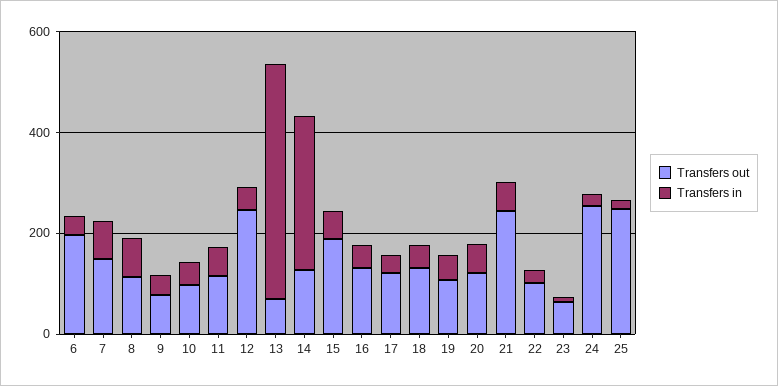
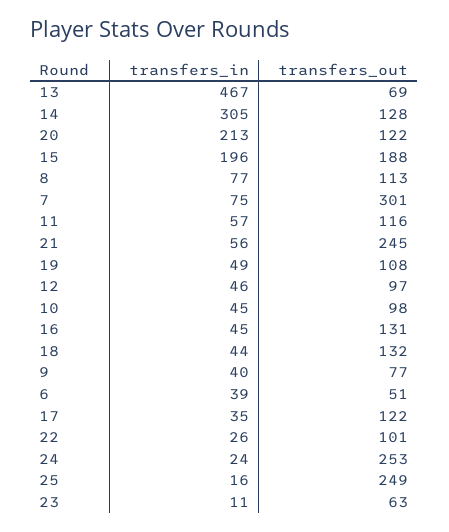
  {
    "Transfers out": {
-     "6": 200,
+     "6": 51,
-     "7": 150,
+     "7": 301,
      "8": 113,
      "9": 77,
      "10": 98,
      "11": 116,
-     "12": 250,
+     "12": 97,
      "13": 69,
      "14": 128,
      "15": 188,
      "16": 131,
      "17": 122,
      "18": 132,
      "19": 108,
      "20": 122,
      "21": 245,
      "22": 101,
      "23": 63,
      "24": 253,
      "25": 249
    },
    "Transfers in": {
      "6": 39,
      "7": 75,
      "8": 77,
      "9": 40,
      "10": 45,
      "11": 57,
      "12": 46,
      "13": 467,
      "14": 305,
-     "15": 50,
+     "15": 196,
      "16": 45,
      "17": 35,
      "18": 44,
      "19": 49,
-     "20": 50,
+     "20": 213,
      "21": 56,
      "22": 26,
      "23": 11,
      "24": 24,
      "25": 16
    }
  }

